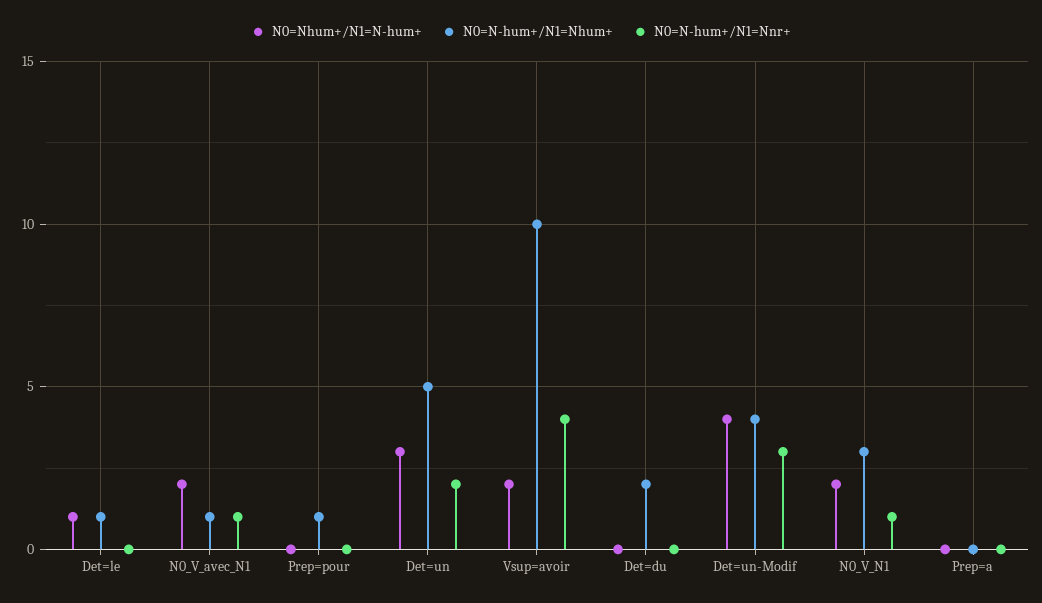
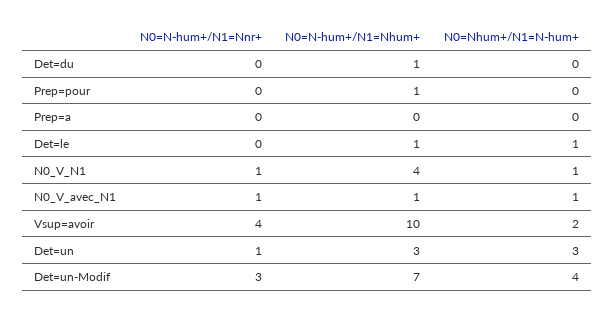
  {
    "N0=Nhum+/N1=N-hum+": {
      "Det=le": 1,
-     "N0_V_avec_N1": 2,
+     "N0_V_avec_N1": 1,
      "Prep=pour": 0,
      "Det=un": 3,
      "Vsup=avoir": 2,
      "Det=du": 0,
      "Det=un-Modif": 4,
-     "N0_V_N1": 2,
+     "N0_V_N1": 1,
      "Prep=a": 0
    },
    "N0=N-hum+/N1=Nhum+": {
      "Det=le": 1,
      "N0_V_avec_N1": 1,
      "Prep=pour": 1,
-     "Det=un": 5,
+     "Det=un": 3,
      "Vsup=avoir": 10,
-     "Det=du": 2,
+     "Det=du": 1,
-     "Det=un-Modif": 4,
+     "Det=un-Modif": 7,
-     "N0_V_N1": 3,
+     "N0_V_N1": 4,
      "Prep=a": 0
    },
    "N0=N-hum+/N1=Nnr+": {
      "Det=le": 0,
      "N0_V_avec_N1": 1,
      "Prep=pour": 0,
-     "Det=un": 2,
+     "Det=un": 1,
      "Vsup=avoir": 4,
      "Det=du": 0,
      "Det=un-Modif": 3,
      "N0_V_N1": 1,
      "Prep=a": 0
    }
  }

